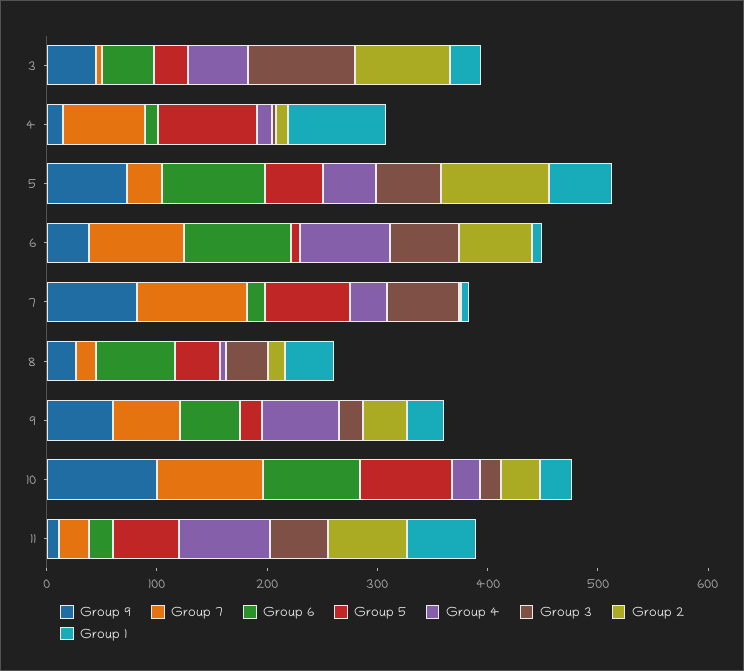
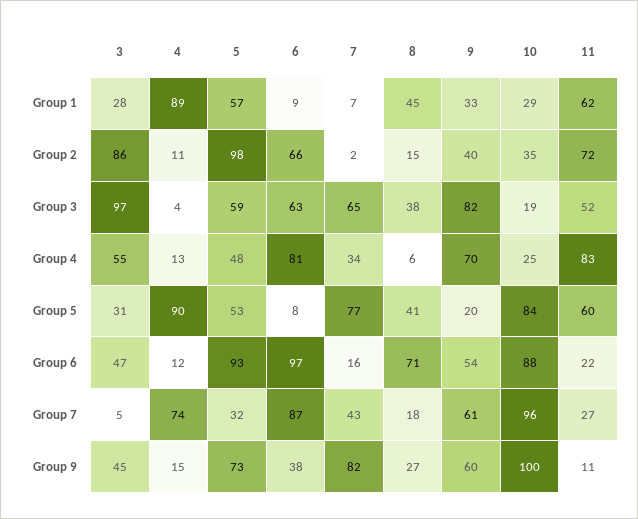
  {
    "Group 9": {
      "3": 45,
      "4": 15,
      "5": 73,
      "6": 38,
      "7": 82,
      "8": 27,
      "9": 60,
      "10": 100,
      "11": 11
    },
    "Group 7": {
      "3": 5,
      "4": 74,
      "5": 32,
      "6": 87,
-     "7": 100,
+     "7": 43,
      "8": 18,
      "9": 61,
      "10": 96,
      "11": 27
    },
    "Group 6": {
      "3": 47,
      "4": 12,
      "5": 93,
      "6": 97,
      "7": 16,
      "8": 71,
      "9": 54,
      "10": 88,
      "11": 22
    },
    "Group 5": {
      "3": 31,
      "4": 90,
      "5": 53,
      "6": 8,
      "7": 77,
      "8": 41,
      "9": 20,
      "10": 84,
      "11": 60
    },
    "Group 4": {
      "3": 55,
      "4": 13,
      "5": 48,
      "6": 81,
      "7": 34,
      "8": 6,
      "9": 70,
      "10": 25,
      "11": 83
    },
    "Group 3": {
      "3": 97,
      "4": 4,
      "5": 59,
      "6": 63,
      "7": 65,
      "8": 38,
-     "9": 20,
+     "9": 82,
      "10": 19,
      "11": 52
    },
    "Group 2": {
      "3": 86,
      "4": 11,
      "5": 98,
      "6": 66,
      "7": 2,
      "8": 15,
      "9": 40,
      "10": 35,
      "11": 72
    },
    "Group 1": {
      "3": 28,
      "4": 89,
      "5": 57,
      "6": 9,
      "7": 7,
      "8": 45,
      "9": 33,
      "10": 29,
      "11": 62
    }
  }

